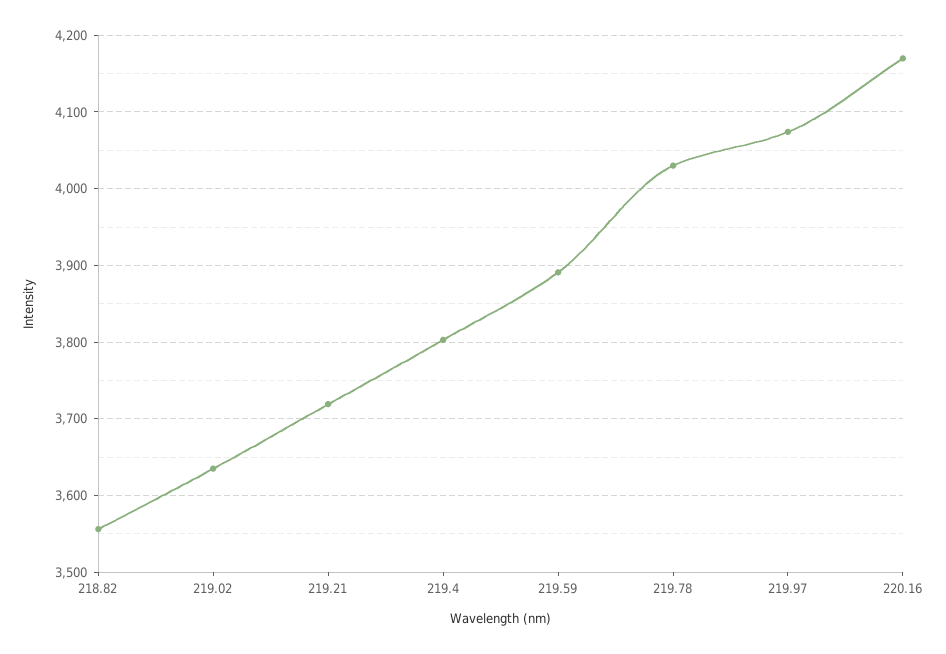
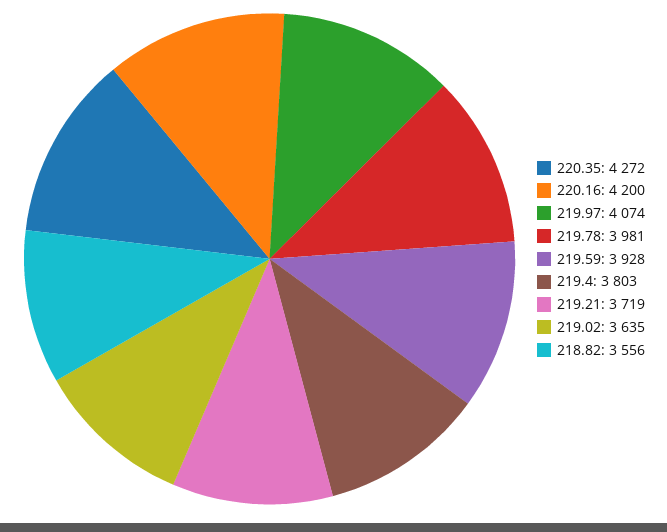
  {
    "218.82": 3556,
    "219.02": 3635,
    "219.21": 3719,
    "219.4": 3803,
-   "219.59": 3890,
+   "219.59": 3928,
-   "219.78": 4030,
+   "219.78": 3981,
    "219.97": 4074,
-   "220.16": 4170
+   "220.16": 4200,
+   "220.35": 4272
  }

